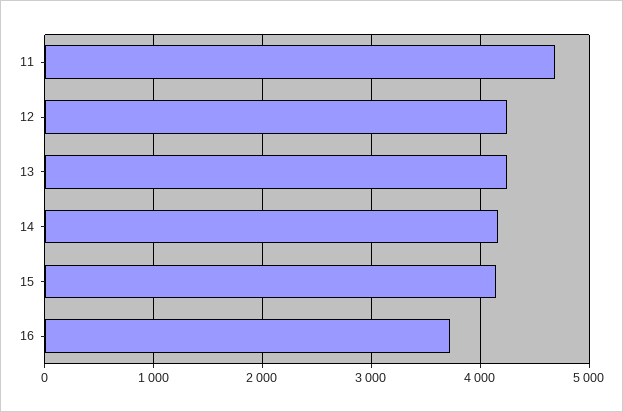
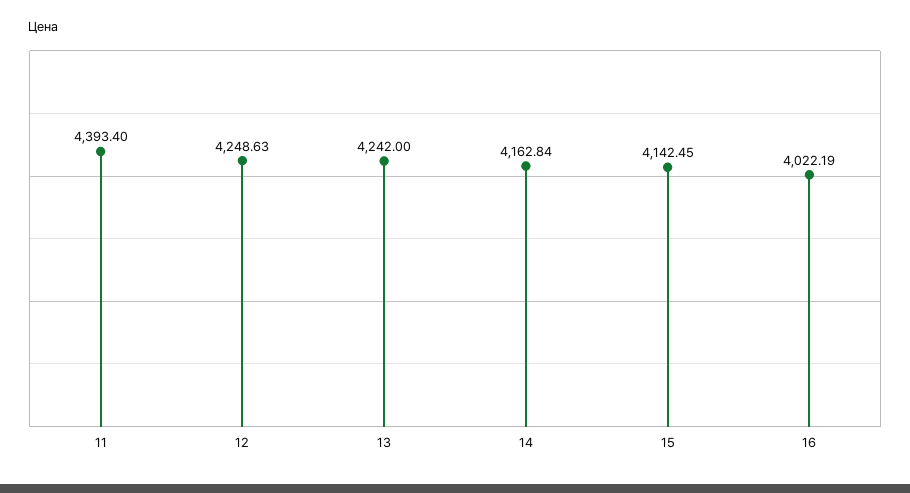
  {
-   "11": 4700,
+   "11": 4393.4,
    "12": 4248.63,
    "13": 4242,
    "14": 4162.84,
    "15": 4142.45,
-   "16": 3700
+   "16": 4022.19
  }

